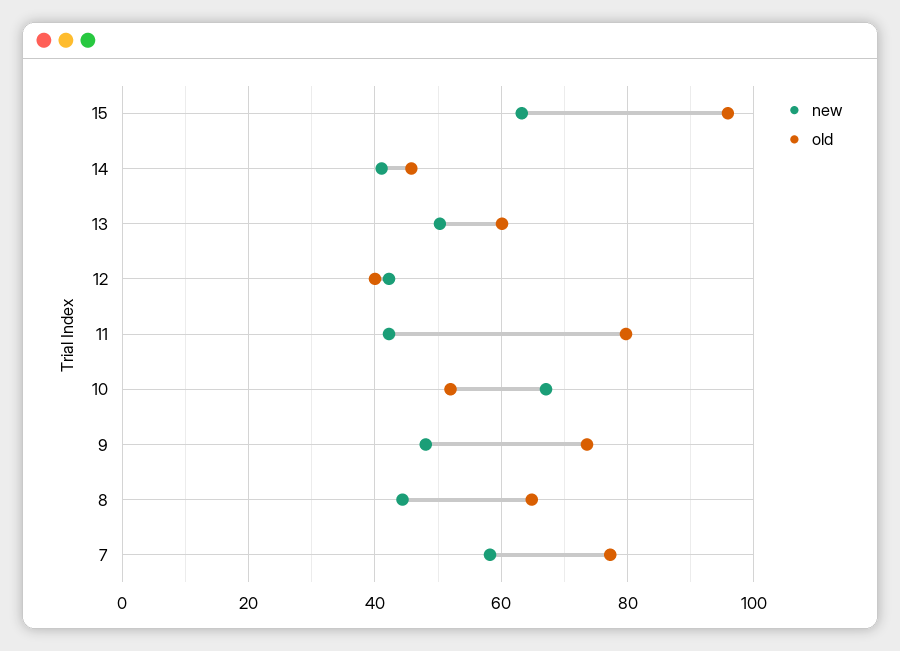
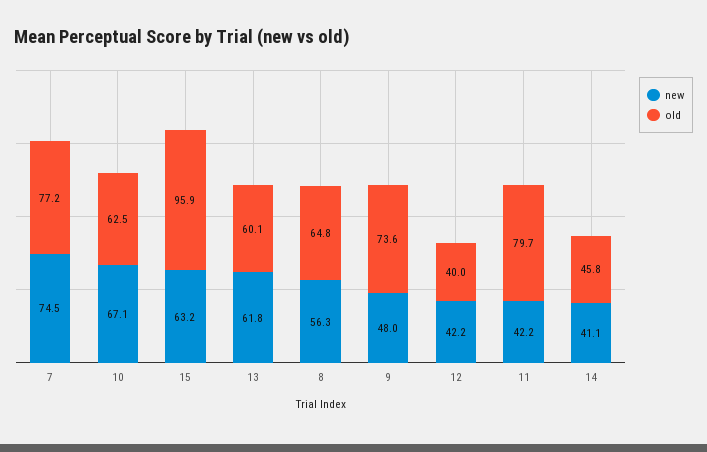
  {
    "new": {
      "15": 63.2,
      "14": 41.1,
-     "13": 50,
+     "13": 61.8,
      "12": 42.2,
      "11": 42.2,
      "10": 67.1,
      "9": 48,
-     "8": 44,
+     "8": 56.3,
-     "7": 58
+     "7": 74.5
    },
    "old": {
      "15": 95.9,
      "14": 45.8,
      "13": 60.1,
      "12": 40,
      "11": 79.7,
-     "10": 52,
+     "10": 62.5,
      "9": 73.6,
      "8": 64.8,
      "7": 77.2
    }
  }

